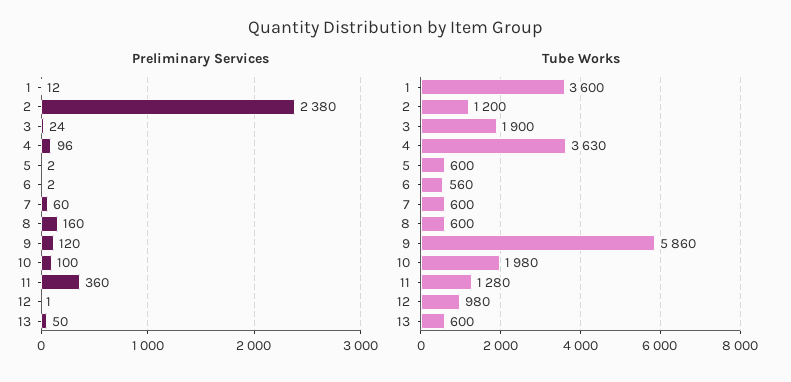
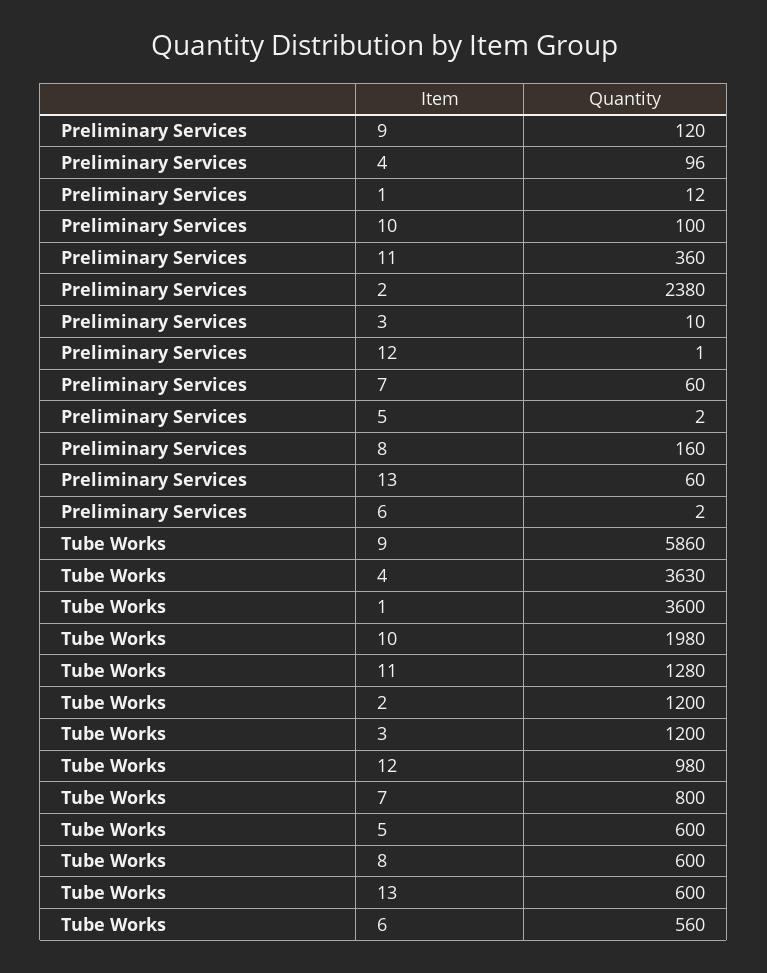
  {
    "Preliminary Services": {
      "1": 12,
      "2": 2380,
-     "3": 24,
+     "3": 10,
      "4": 96,
      "5": 2,
      "6": 2,
      "7": 60,
      "8": 160,
      "9": 120,
      "10": 100,
      "11": 360,
      "12": 1,
-     "13": 50
+     "13": 60
    },
    "Tube Works": {
      "1": 3600,
      "2": 1200,
-     "3": 1900,
+     "3": 1200,
      "4": 3630,
      "5": 600,
      "6": 560,
-     "7": 600,
+     "7": 800,
      "8": 600,
      "9": 5860,
      "10": 1980,
      "11": 1280,
      "12": 980,
      "13": 600
    }
  }

